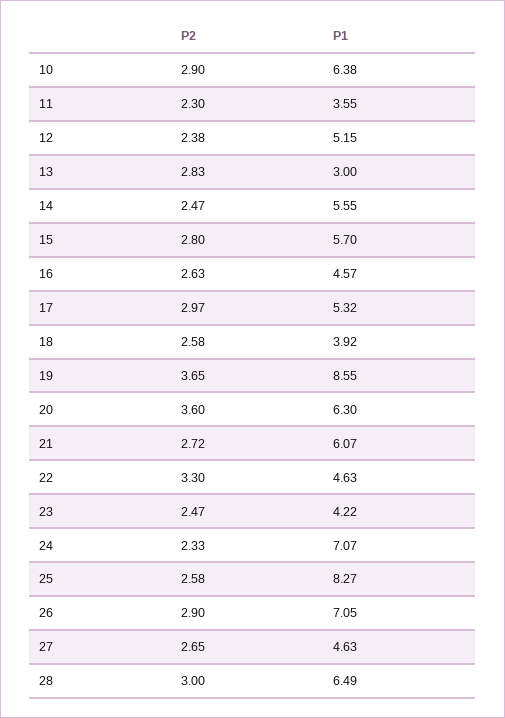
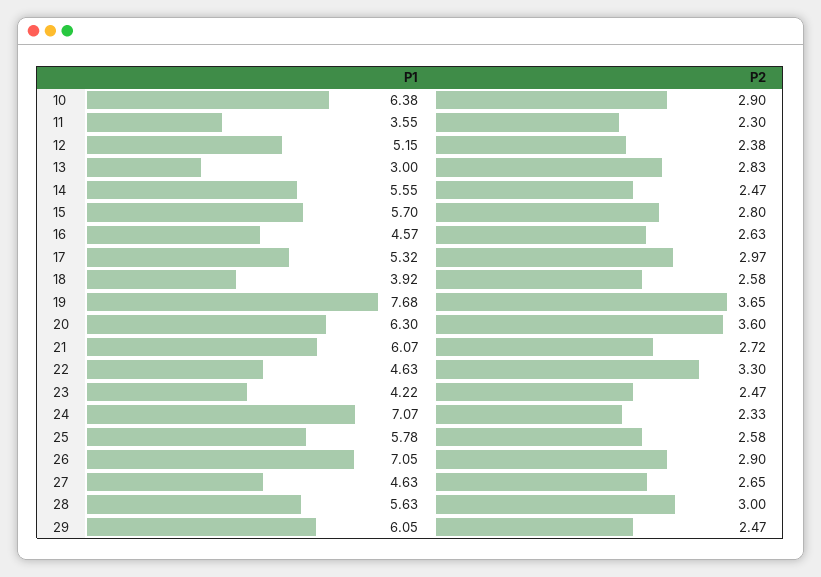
  {
    "P2": {
      "10": 2.9,
      "11": 2.3,
      "12": 2.38,
      "13": 2.83,
      "14": 2.47,
      "15": 2.8,
      "16": 2.63,
      "17": 2.97,
      "18": 2.58,
      "19": 3.65,
      "20": 3.6,
      "21": 2.72,
      "22": 3.3,
      "23": 2.47,
      "24": 2.33,
      "25": 2.58,
      "26": 2.9,
      "27": 2.65,
-     "28": 3
+     "28": 3,
+     "29": 2.47
    },
    "P1": {
      "10": 6.38,
      "11": 3.55,
      "12": 5.15,
      "13": 3,
      "14": 5.55,
      "15": 5.7,
      "16": 4.57,
      "17": 5.32,
      "18": 3.92,
-     "19": 8.55,
+     "19": 7.68,
      "20": 6.3,
      "21": 6.07,
      "22": 4.63,
      "23": 4.22,
      "24": 7.07,
-     "25": 8.27,
+     "25": 5.78,
      "26": 7.05,
      "27": 4.63,
-     "28": 6.49
+     "28": 5.63,
+     "29": 6.05
    }
  }

